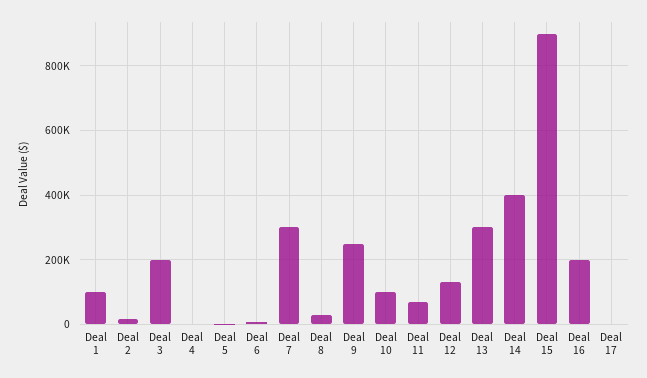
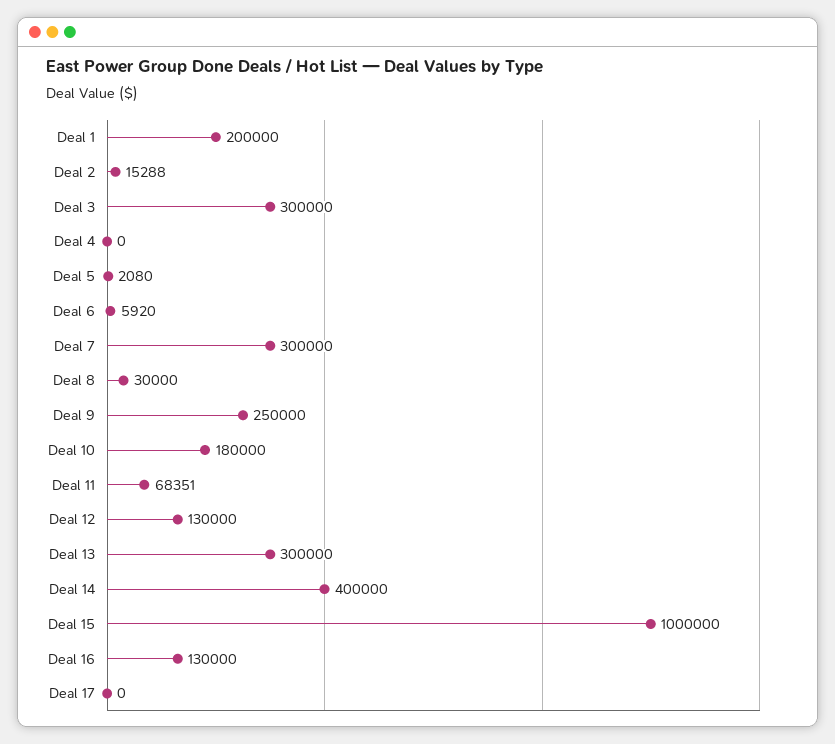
  {
-   "Deal 1": 100000,
+   "Deal 1": 200000,
    "Deal 2": 15288,
-   "Deal 3": 200000,
+   "Deal 3": 300000,
    "Deal 4": 0,
    "Deal 5": 2080,
    "Deal 6": 5920,
    "Deal 7": 300000,
    "Deal 8": 30000,
    "Deal 9": 250000,
-   "Deal 10": 100000,
+   "Deal 10": 180000,
    "Deal 11": 68351,
    "Deal 12": 130000,
    "Deal 13": 300000,
    "Deal 14": 400000,
-   "Deal 15": 900000,
+   "Deal 15": 1000000,
-   "Deal 16": 200000,
+   "Deal 16": 130000,
    "Deal 17": 0
  }

